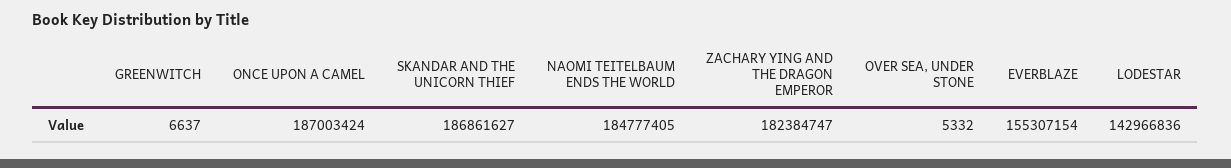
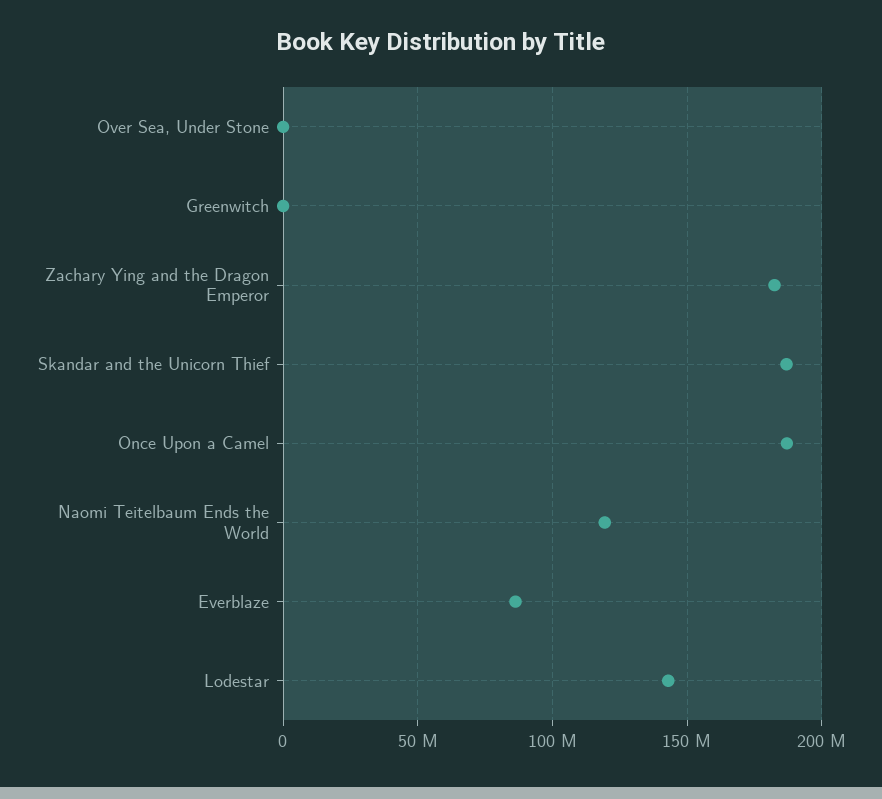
  {
    "GREENWITCH": 6637,
    "ONCE UPON A CAMEL": 187003424,
    "SKANDAR AND THE UNICORN THIEF": 186861627,
-   "NAOMI TEITELBAUM ENDS THE WORLD": 184777405,
+   "NAOMI TEITELBAUM ENDS THE WORLD": 120000000,
    "ZACHARY YING AND THE DRAGON EMPEROR": 182384747,
    "OVER SEA, UNDER STONE": 5332,
-   "EVERBLAZE": 155307154,
+   "EVERBLAZE": 85000000,
    "LODESTAR": 142966836
  }

